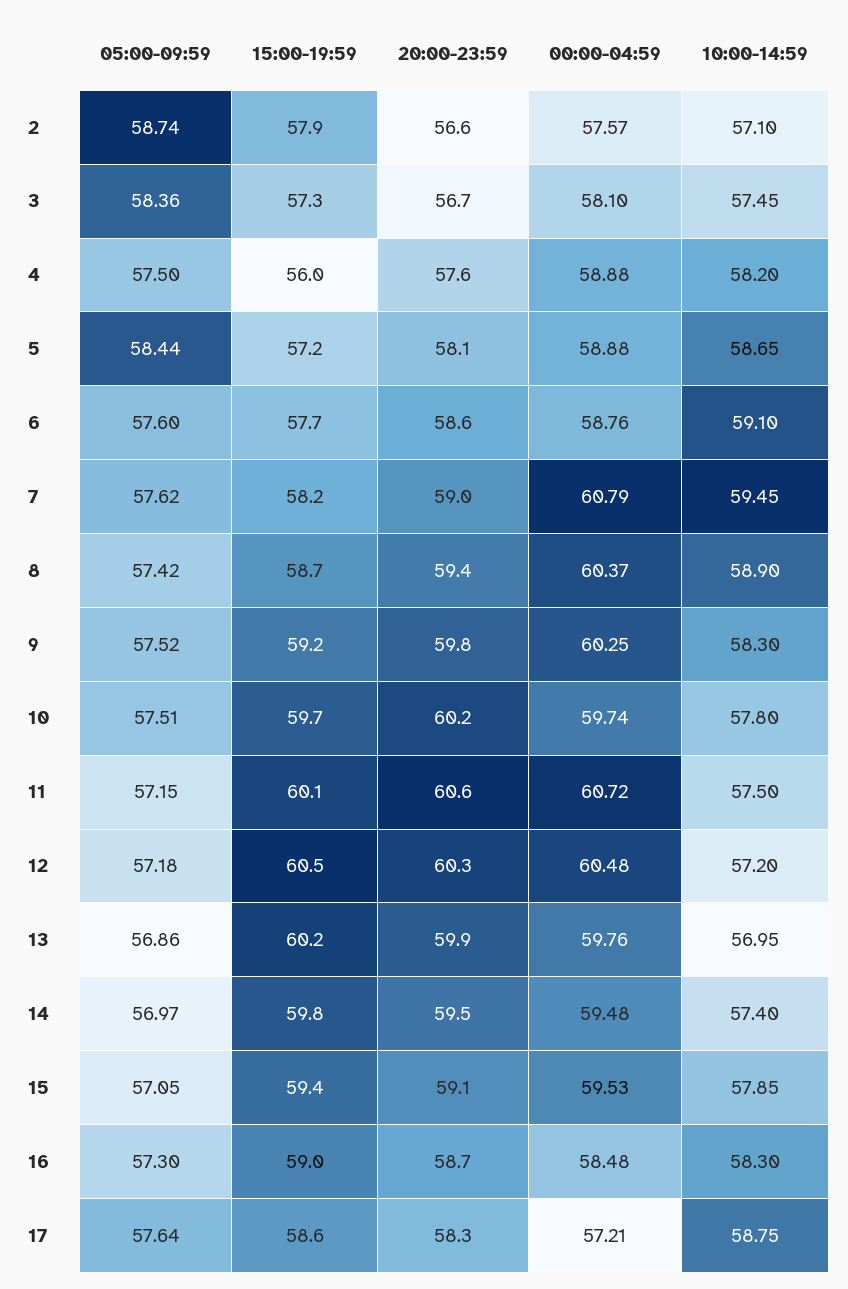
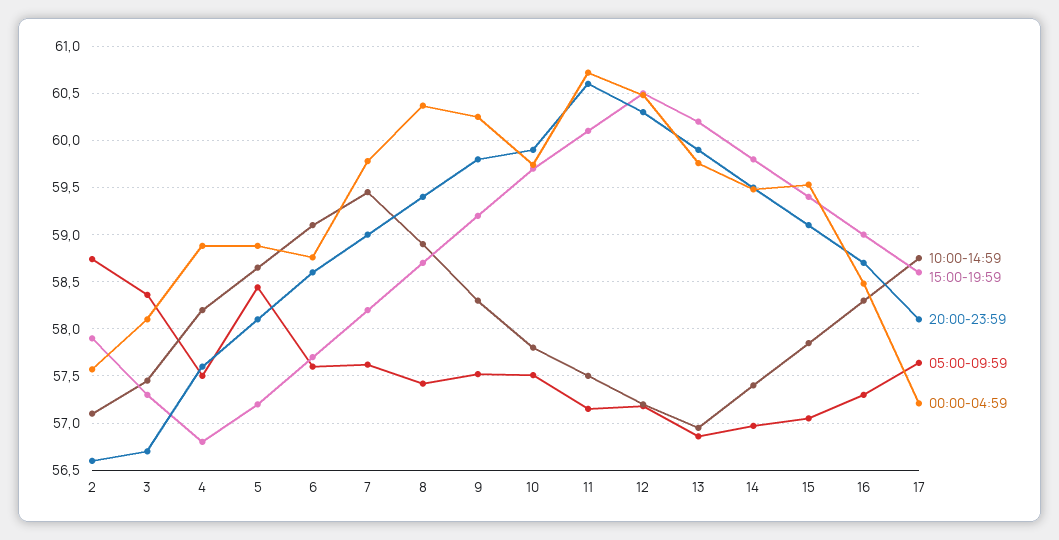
  {
    "05:00-09:59": {
      "2": 58.74,
      "3": 58.36,
      "4": 57.5,
      "5": 58.44,
      "6": 57.6,
      "7": 57.62,
      "8": 57.42,
      "9": 57.52,
      "10": 57.51,
      "11": 57.15,
      "12": 57.18,
      "13": 56.86,
      "14": 56.97,
      "15": 57.05,
      "16": 57.3,
      "17": 57.64
    },
    "15:00-19:59": {
      "2": 57.9,
      "3": 57.3,
-     "4": 56,
+     "4": 56.8,
      "5": 57.2,
      "6": 57.7,
      "7": 58.2,
      "8": 58.7,
      "9": 59.2,
      "10": 59.7,
      "11": 60.1,
      "12": 60.5,
      "13": 60.2,
      "14": 59.8,
      "15": 59.4,
      "16": 59,
      "17": 58.6
    },
    "20:00-23:59": {
      "2": 56.6,
      "3": 56.7,
      "4": 57.6,
      "5": 58.1,
      "6": 58.6,
      "7": 59,
      "8": 59.4,
      "9": 59.8,
-     "10": 60.2,
+     "10": 59.9,
      "11": 60.6,
      "12": 60.3,
      "13": 59.9,
      "14": 59.5,
      "15": 59.1,
      "16": 58.7,
-     "17": 58.3
+     "17": 58.1
    },
    "00:00-04:59": {
      "2": 57.57,
      "3": 58.1,
      "4": 58.88,
      "5": 58.88,
      "6": 58.76,
-     "7": 60.79,
+     "7": 59.8,
      "8": 60.37,
      "9": 60.25,
      "10": 59.74,
      "11": 60.72,
      "12": 60.48,
      "13": 59.76,
      "14": 59.48,
      "15": 59.53,
      "16": 58.48,
      "17": 57.21
    },
    "10:00-14:59": {
      "2": 57.1,
      "3": 57.45,
      "4": 58.2,
      "5": 58.65,
      "6": 59.1,
      "7": 59.45,
      "8": 58.9,
      "9": 58.3,
      "10": 57.8,
      "11": 57.5,
      "12": 57.2,
      "13": 56.95,
      "14": 57.4,
      "15": 57.85,
      "16": 58.3,
      "17": 58.75
    }
  }

